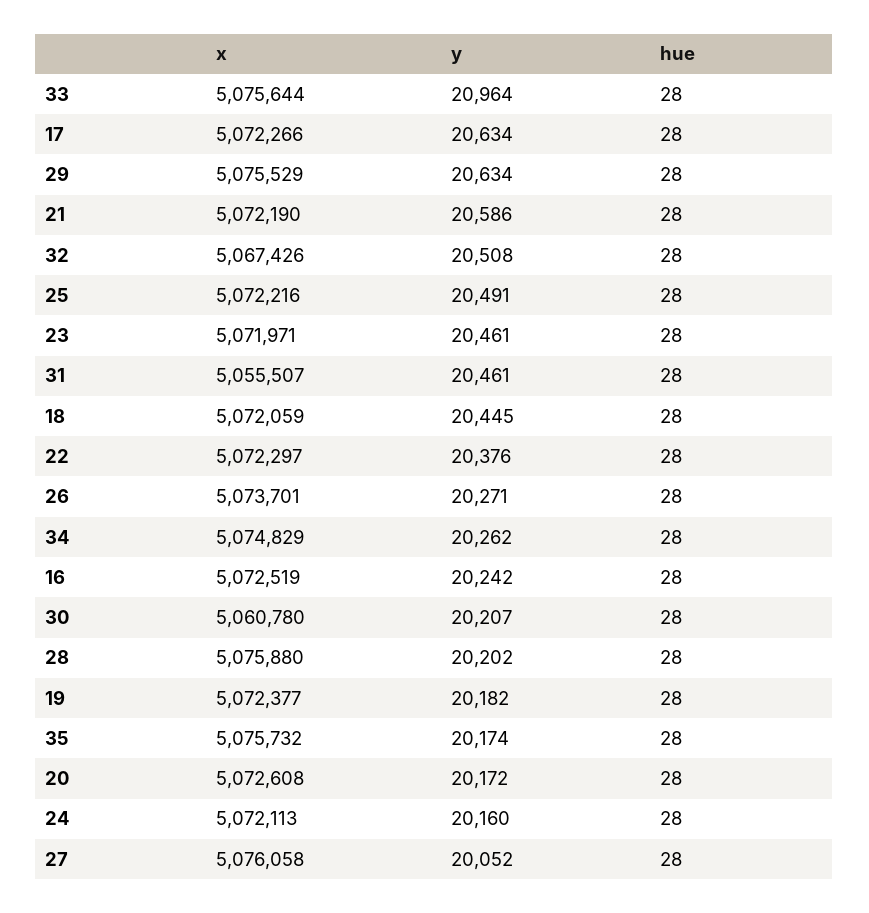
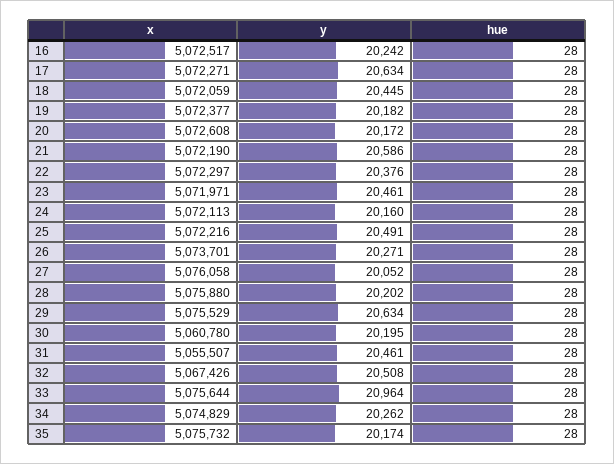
  {
    "x": {
      "33": 5075644,
-     "17": 5072266,
+     "17": 5072271,
      "29": 5075529,
      "21": 5072190,
      "32": 5067426,
      "25": 5072216,
      "23": 5071971,
      "31": 5055507,
      "18": 5072059,
      "22": 5072297,
      "26": 5073701,
      "34": 5074829,
-     "16": 5072519,
+     "16": 5072517,
      "30": 5060780,
      "28": 5075880,
      "19": 5072377,
      "35": 5075732,
      "20": 5072608,
      "24": 5072113,
      "27": 5076058
    },
    "y": {
      "33": 20964,
      "17": 20634,
      "29": 20634,
      "21": 20586,
      "32": 20508,
      "25": 20491,
      "23": 20461,
      "31": 20461,
      "18": 20445,
      "22": 20376,
      "26": 20271,
      "34": 20262,
      "16": 20242,
-     "30": 20207,
+     "30": 20195,
      "28": 20202,
      "19": 20182,
      "35": 20174,
      "20": 20172,
      "24": 20160,
      "27": 20052
    },
    "hue": {
      "33": 28,
      "17": 28,
      "29": 28,
      "21": 28,
      "32": 28,
      "25": 28,
      "23": 28,
      "31": 28,
      "18": 28,
      "22": 28,
      "26": 28,
      "34": 28,
      "16": 28,
      "30": 28,
      "28": 28,
      "19": 28,
      "35": 28,
      "20": 28,
      "24": 28,
      "27": 28
    }
  }

